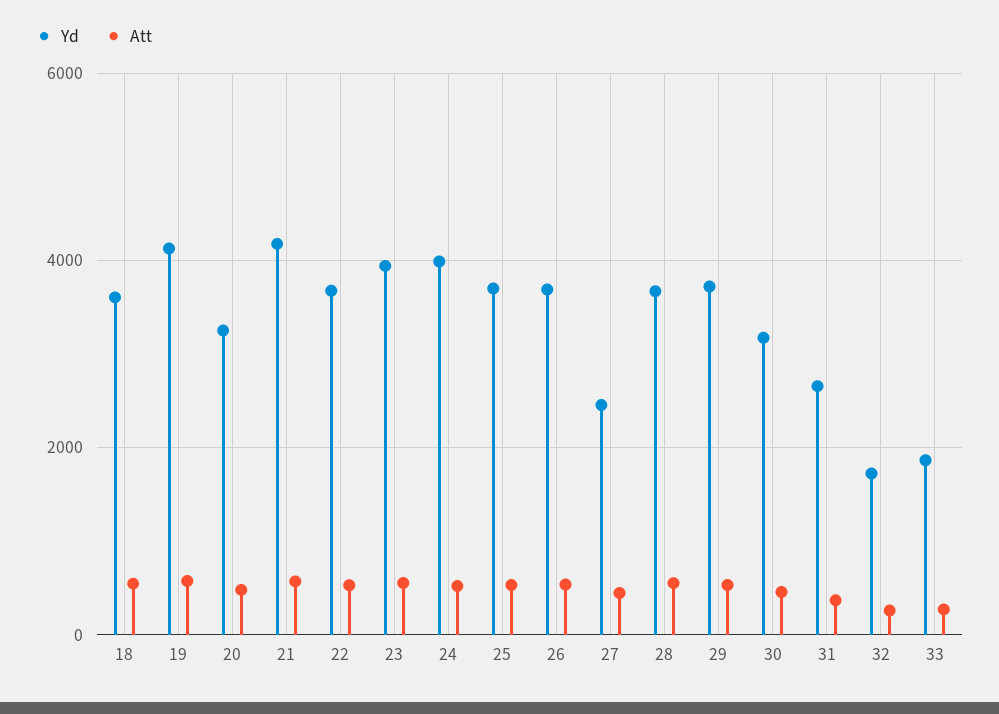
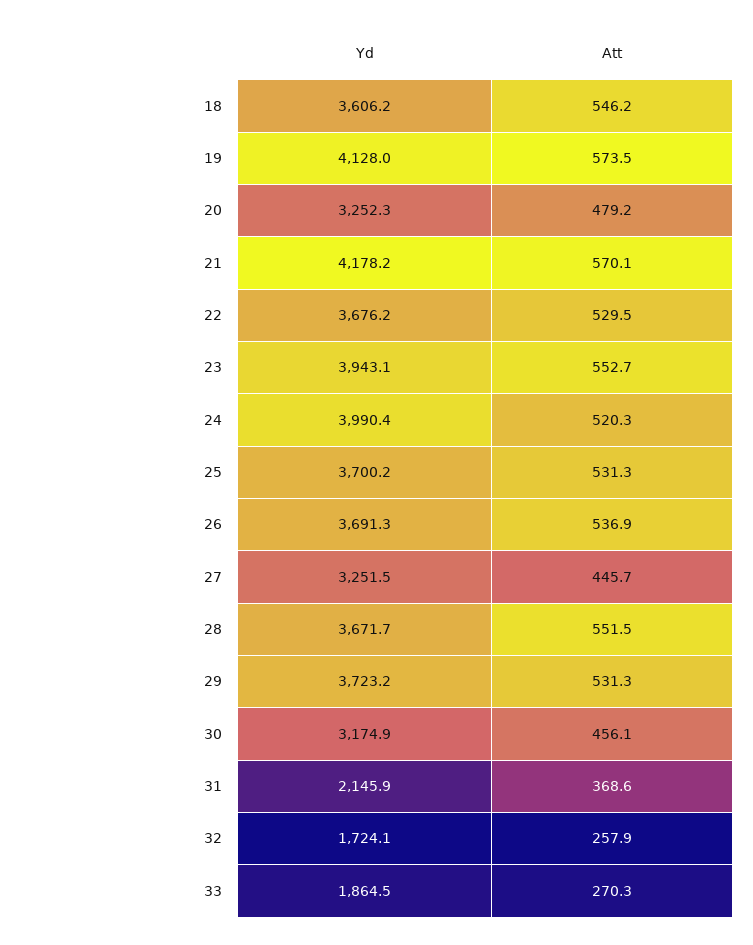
  {
    "Yd": {
      "18": 3606.2,
      "19": 4128,
      "20": 3252.3,
      "21": 4178.2,
      "22": 3676.2,
      "23": 3943.1,
      "24": 3990.4,
      "25": 3700.2,
      "26": 3691.3,
-     "27": 2400,
+     "27": 3251.5,
      "28": 3671.7,
      "29": 3723.2,
      "30": 3174.9,
-     "31": 2600,
+     "31": 2145.9,
      "32": 1724.1,
      "33": 1864.5
    },
    "Att": {
      "18": 546.2,
      "19": 573.5,
      "20": 479.2,
      "21": 570.1,
      "22": 529.5,
      "23": 552.7,
      "24": 520.3,
      "25": 531.3,
      "26": 536.9,
      "27": 445.7,
      "28": 551.5,
      "29": 531.3,
      "30": 456.1,
      "31": 368.6,
      "32": 257.9,
      "33": 270.3
    }
  }

